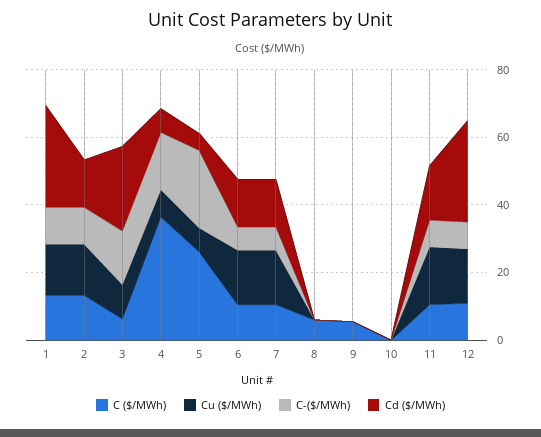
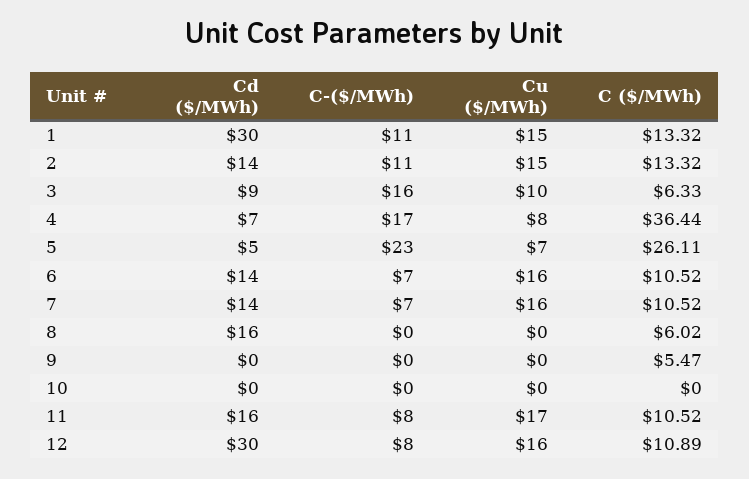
  {
    "C ($/MWh)": {
      "1": 13.32,
      "2": 13.32,
      "3": 6.33,
      "4": 36.44,
      "5": 26.11,
      "6": 10.52,
      "7": 10.52,
      "8": 6.02,
      "9": 5.47,
      "10": 0,
      "11": 10.52,
      "12": 10.89
    },
    "Cu ($/MWh)": {
      "1": 15,
      "2": 15,
      "3": 10,
      "4": 8,
      "5": 7,
      "6": 16,
      "7": 16,
      "8": 0,
      "9": 0,
      "10": 0,
      "11": 17,
      "12": 16
    },
    "C-($/MWh)": {
      "1": 11,
      "2": 11,
      "3": 16,
      "4": 17,
      "5": 23,
      "6": 7,
      "7": 7,
      "8": 0,
      "9": 0,
      "10": 0,
      "11": 8,
      "12": 8
    },
    "Cd ($/MWh)": {
      "1": 30,
      "2": 14,
-     "3": 25,
+     "3": 9,
      "4": 7,
      "5": 5,
      "6": 14,
      "7": 14,
-     "8": 0,
+     "8": 16,
      "9": 0,
      "10": 0,
      "11": 16,
      "12": 30
    }
  }

